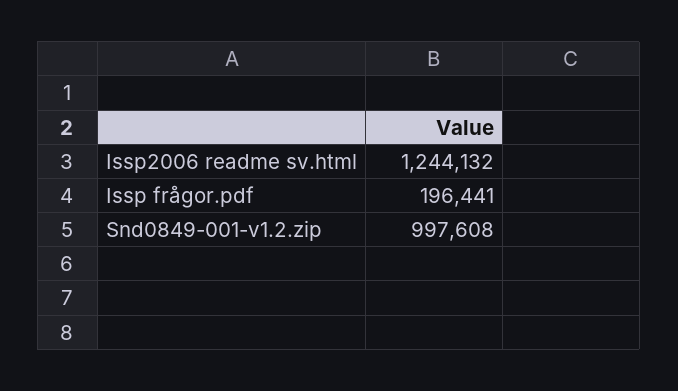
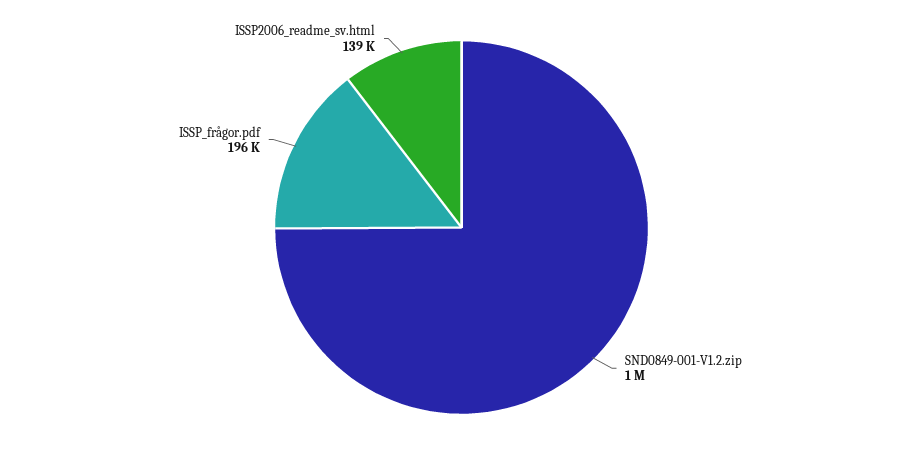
  {
-   "Issp2006 readme sv.html": 1244132,
+   "Issp2006 readme sv.html": 139000,
    "Issp frågor.pdf": 196441,
    "Snd0849-001-v1.2.zip": 997608
  }

